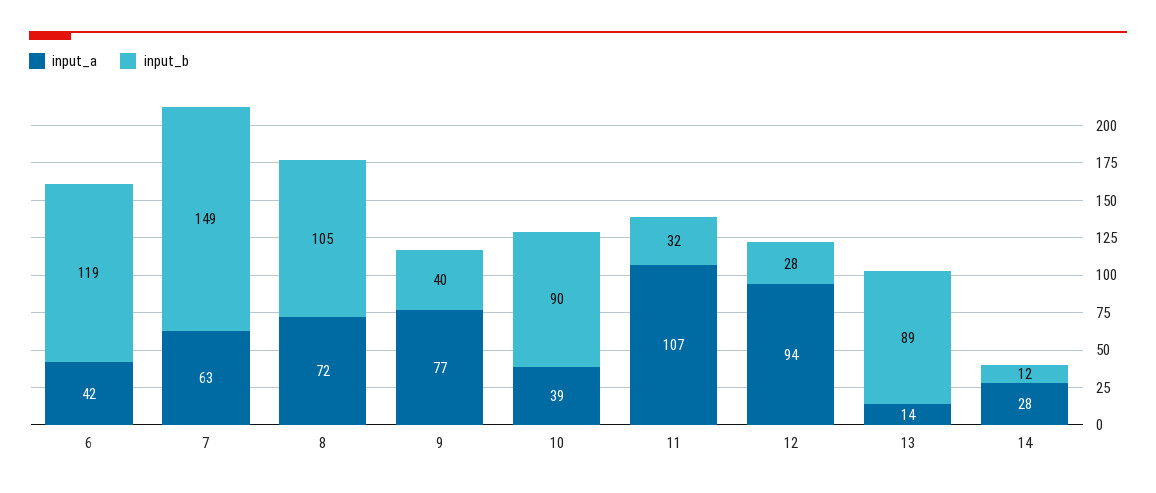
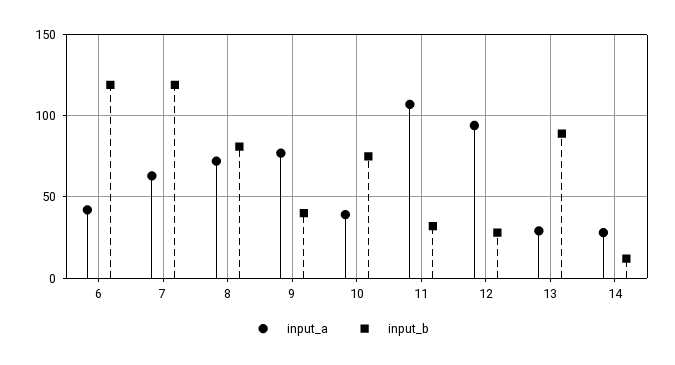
  {
    "input_a": {
      "6": 42,
      "7": 63,
      "8": 72,
      "9": 77,
      "10": 39,
      "11": 107,
      "12": 94,
-     "13": 14,
+     "13": 30,
      "14": 28
    },
    "input_b": {
      "6": 119,
-     "7": 149,
+     "7": 120,
-     "8": 105,
+     "8": 80,
      "9": 40,
-     "10": 90,
+     "10": 75,
      "11": 32,
      "12": 28,
      "13": 89,
      "14": 12
    }
  }

